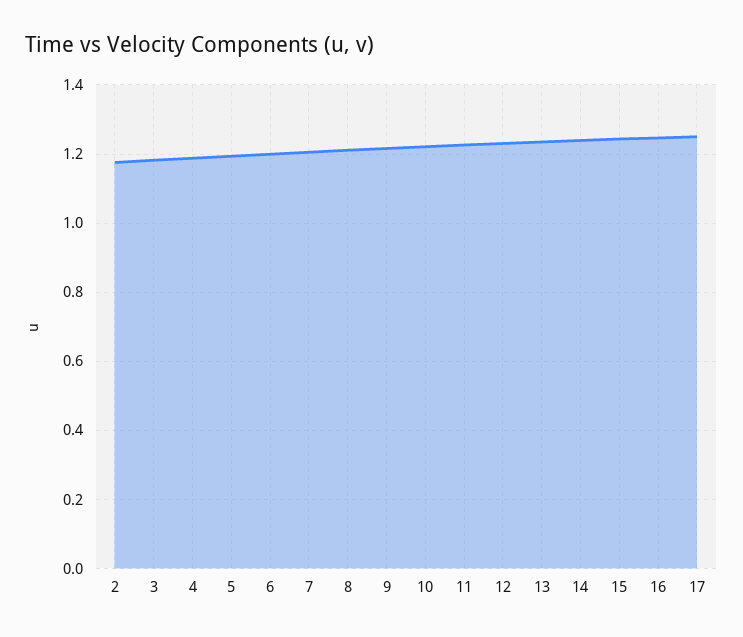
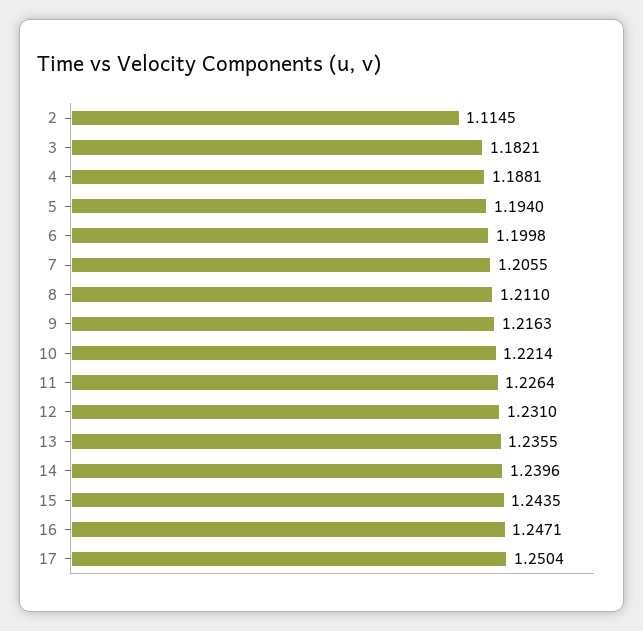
  {
-   "2": 1.18,
+   "2": 1.1145,
    "3": 1.1821,
    "4": 1.1881,
    "5": 1.194,
    "6": 1.1998,
    "7": 1.2055,
    "8": 1.211,
    "9": 1.2163,
    "10": 1.2214,
    "11": 1.2264,
    "12": 1.231,
    "13": 1.2355,
    "14": 1.2396,
    "15": 1.2435,
    "16": 1.2471,
    "17": 1.2504
  }

